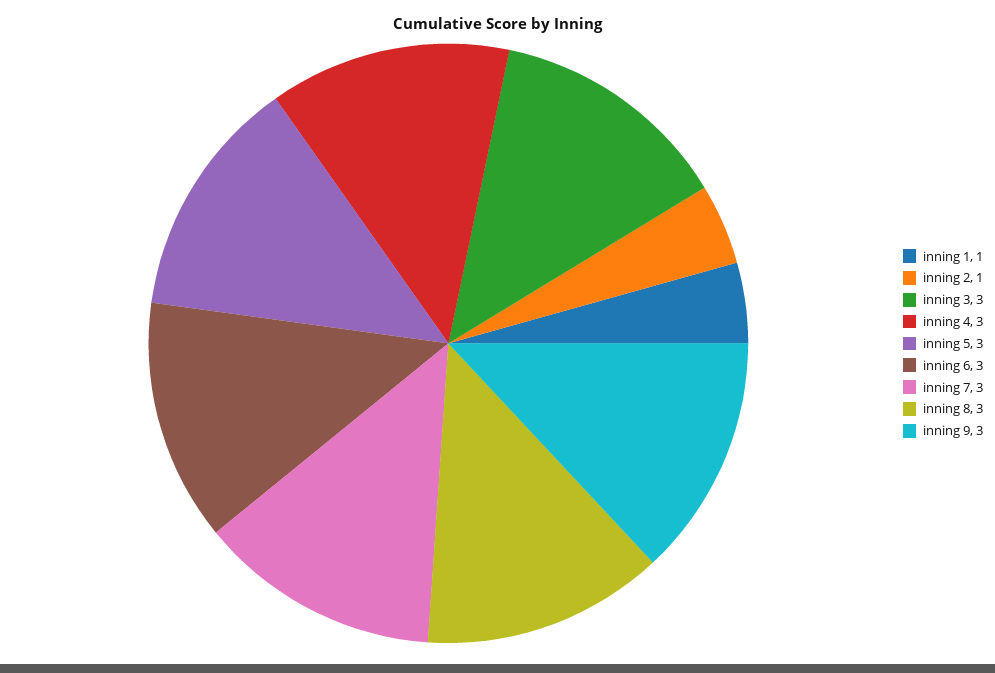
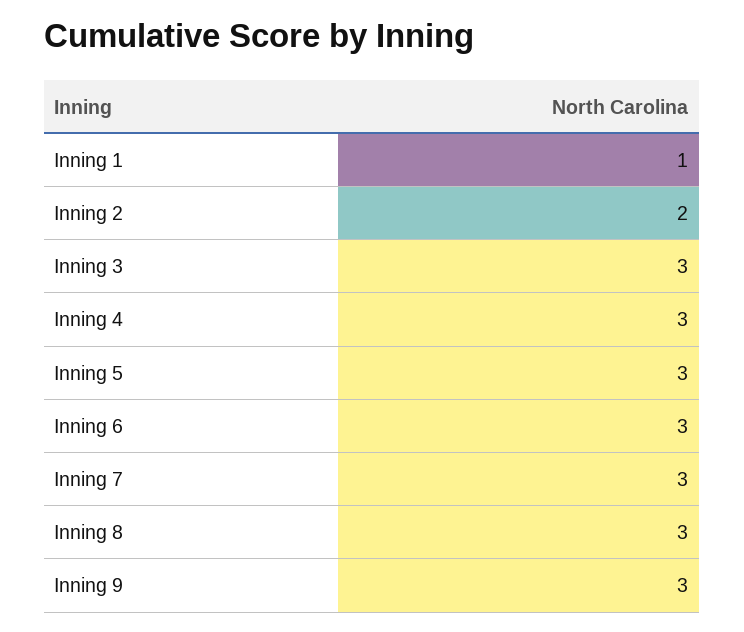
  {
    "inning 1": 1,
-   "inning 2": 1,
+   "inning 2": 2,
    "inning 3": 3,
    "inning 4": 3,
    "inning 5": 3,
    "inning 6": 3,
    "inning 7": 3,
    "inning 8": 3,
    "inning 9": 3
  }

